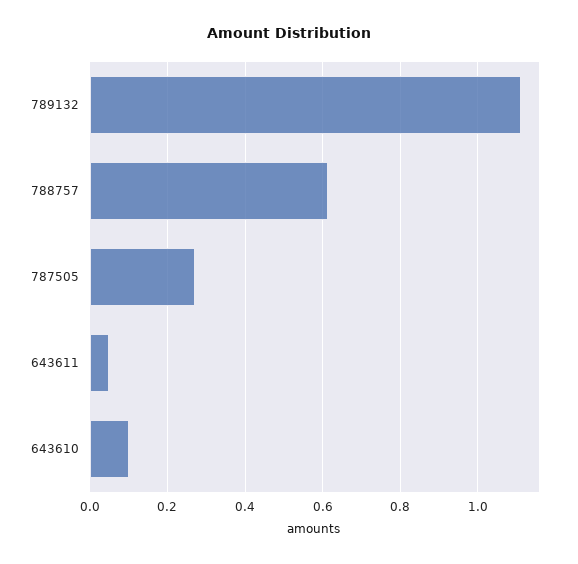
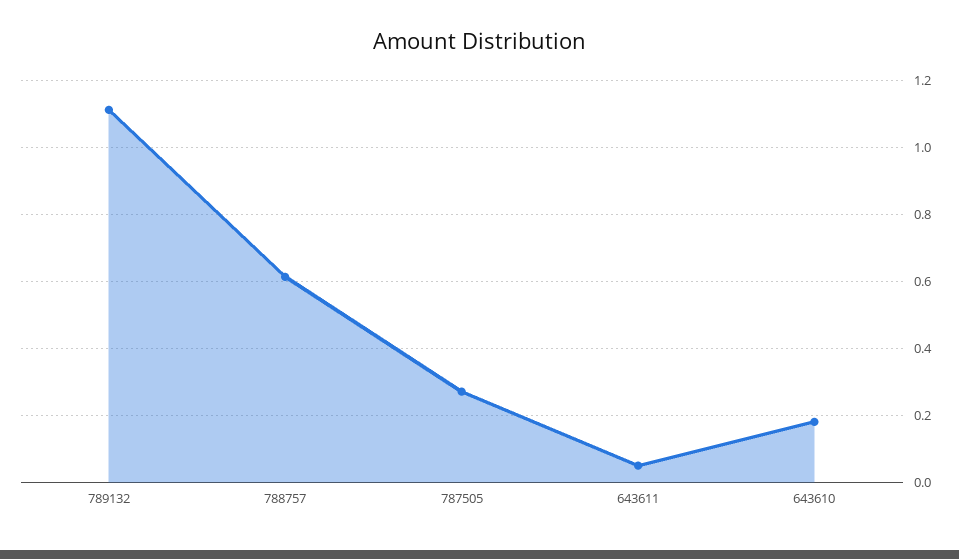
  {
    "789132": 1.12,
    "788757": 0.62,
    "787505": 0.28,
    "643611": 0.06,
-   "643610": 0.1
+   "643610": 0.18
  }

